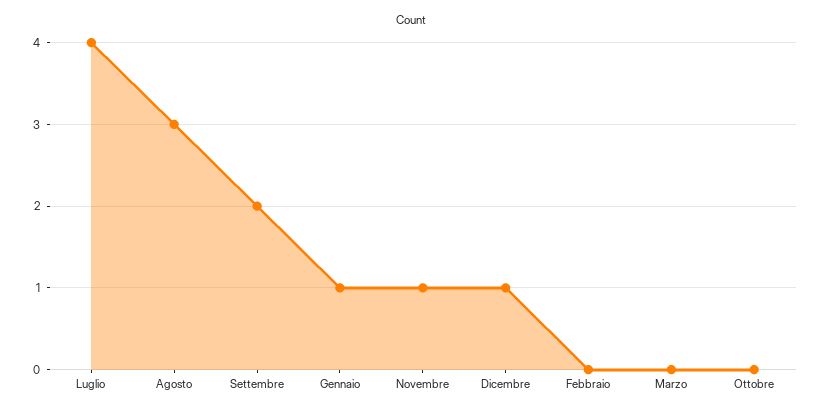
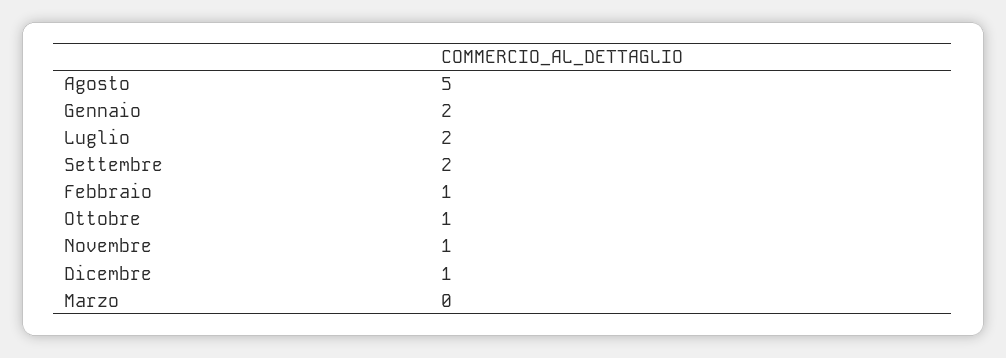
  {
-   "Luglio": 4,
+   "Luglio": 2,
-   "Agosto": 3,
+   "Agosto": 5,
    "Settembre": 2,
-   "Gennaio": 1,
+   "Gennaio": 2,
    "Novembre": 1,
    "Dicembre": 1,
-   "Febbraio": 0,
+   "Febbraio": 1,
    "Marzo": 0,
-   "Ottobre": 0
+   "Ottobre": 1
  }

